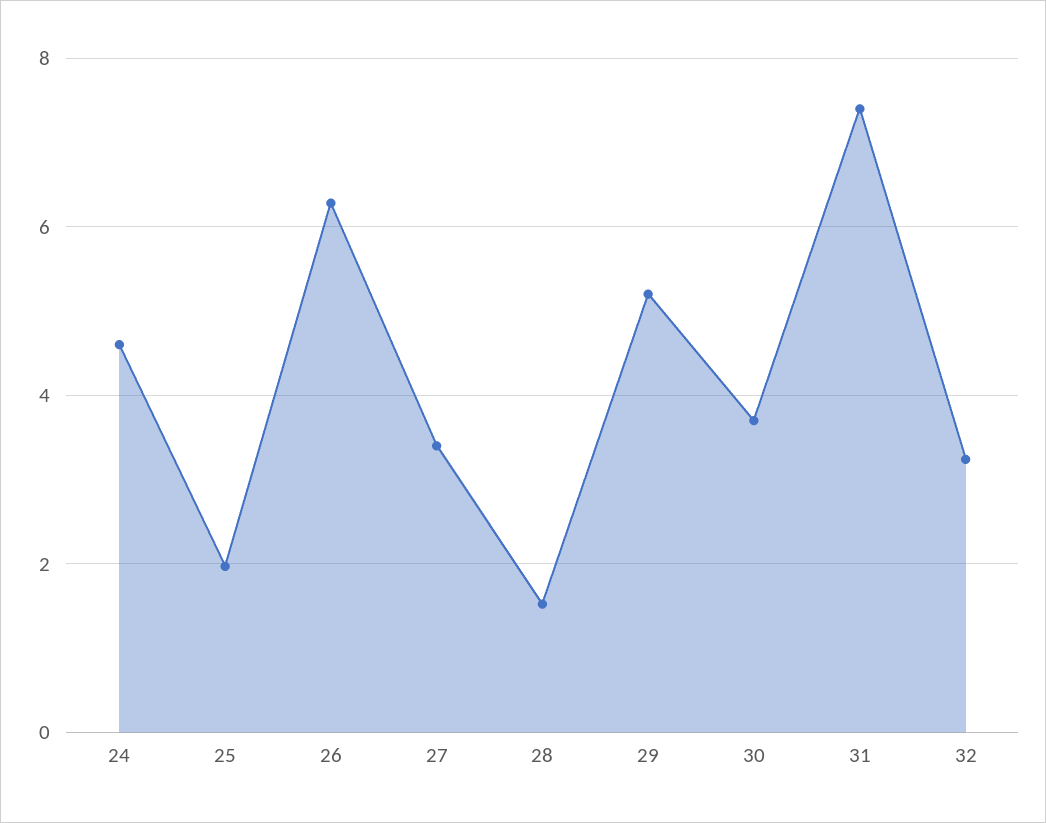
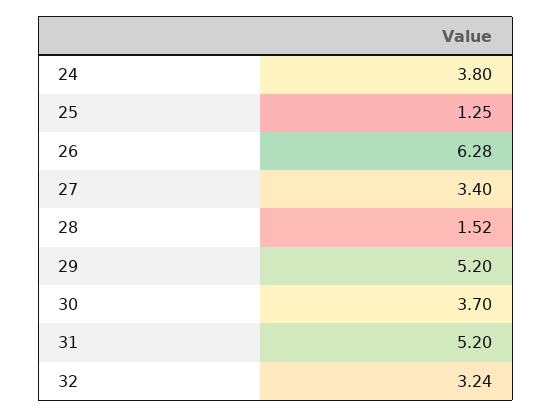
  {
-   "24": 4.6,
+   "24": 3.8,
-   "25": 2,
+   "25": 1.25,
    "26": 6.28,
    "27": 3.4,
    "28": 1.52,
    "29": 5.2,
    "30": 3.7,
-   "31": 7.4,
+   "31": 5.2,
    "32": 3.24
  }

